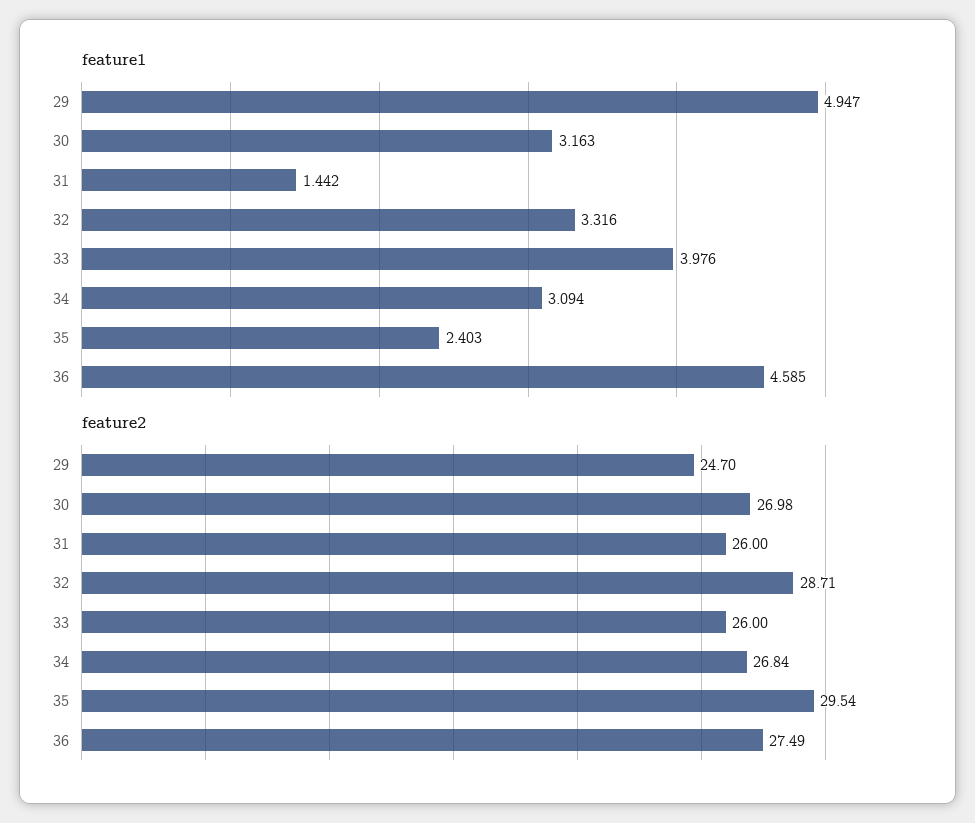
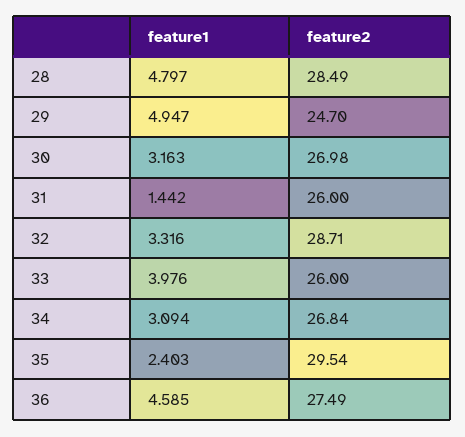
  {
    "feature1": {
      "29": 4.947,
      "30": 3.163,
      "31": 1.442,
      "32": 3.316,
      "33": 3.976,
      "34": 3.094,
      "35": 2.403,
-     "36": 4.585
+     "36": 4.585,
+     "28": 4.797
    },
    "feature2": {
      "29": 24.7,
      "30": 26.98,
      "31": 26,
      "32": 28.71,
      "33": 26,
      "34": 26.84,
      "35": 29.54,
-     "36": 27.49
+     "36": 27.49,
+     "28": 28.49
    }
  }

